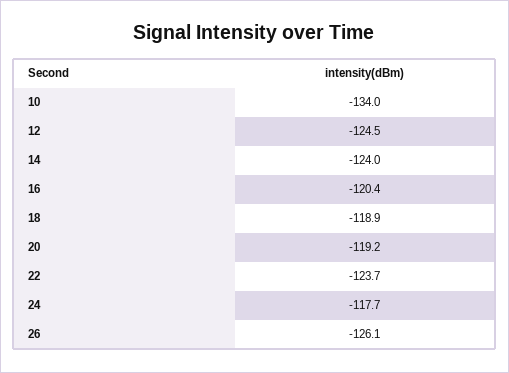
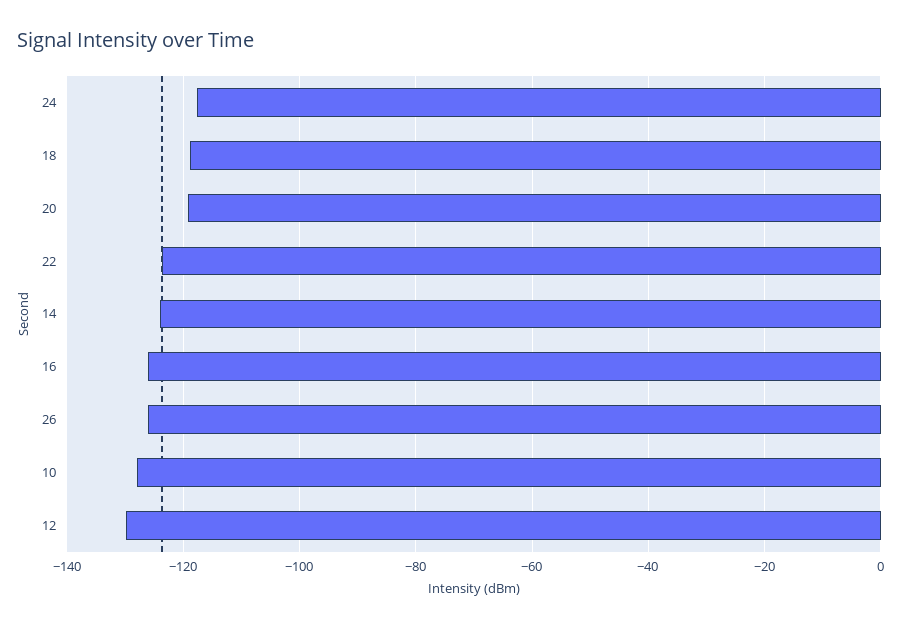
  {
-   "10": -134,
+   "10": -128,
-   "12": -124.5,
+   "12": -130,
    "14": -124,
-   "16": -120.4,
+   "16": -126,
    "18": -118.9,
    "20": -119.2,
    "22": -123.7,
    "24": -117.7,
    "26": -126.1
  }

